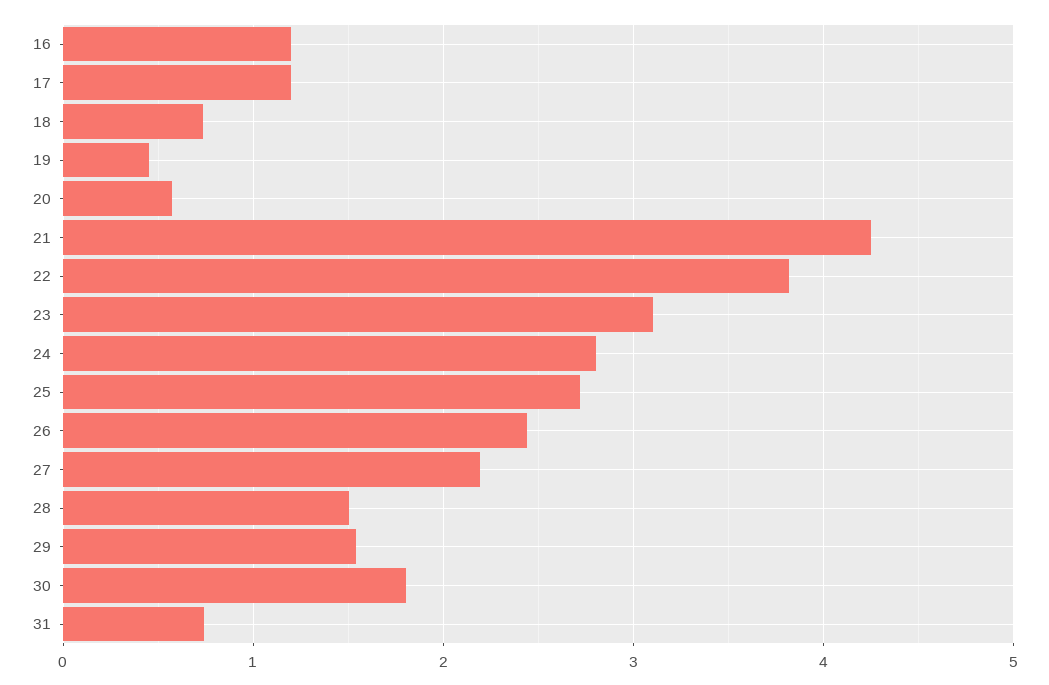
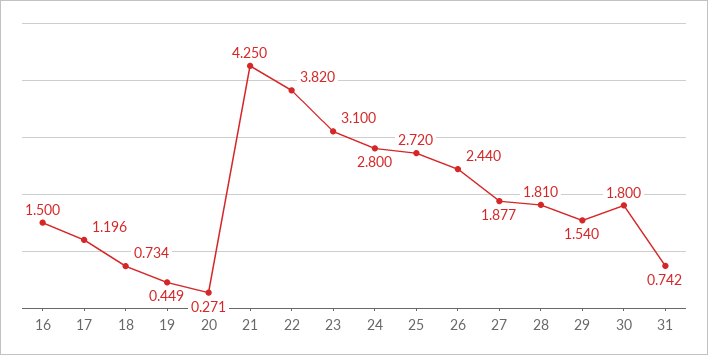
  {
-   "16": 1.2,
+   "16": 1.5,
    "17": 1.196,
    "18": 0.734,
    "19": 0.449,
-   "20": 0.6,
+   "20": 0.271,
    "21": 4.25,
    "22": 3.82,
    "23": 3.1,
    "24": 2.8,
    "25": 2.72,
    "26": 2.44,
-   "27": 2.2,
+   "27": 1.877,
-   "28": 1.5,
+   "28": 1.81,
    "29": 1.54,
    "30": 1.8,
    "31": 0.742
  }

